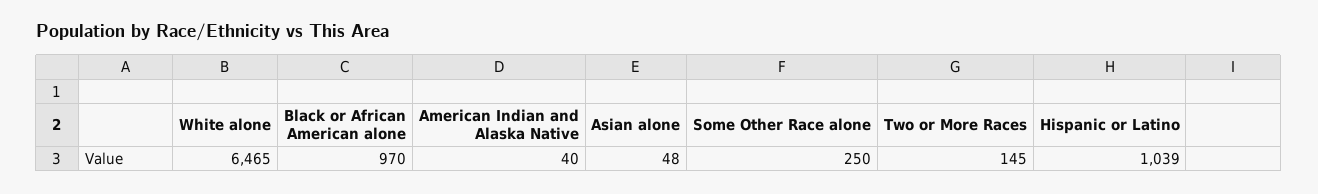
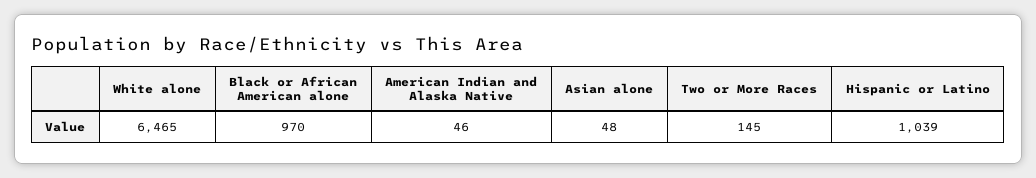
  {
    "White alone": 6465,
    "Black or African American alone": 970,
-   "American Indian and Alaska Native": 40,
+   "American Indian and Alaska Native": 46,
    "Asian alone": 48,
-   "Some Other Race alone": 250,
    "Two or More Races": 145,
    "Hispanic or Latino": 1039
  }

